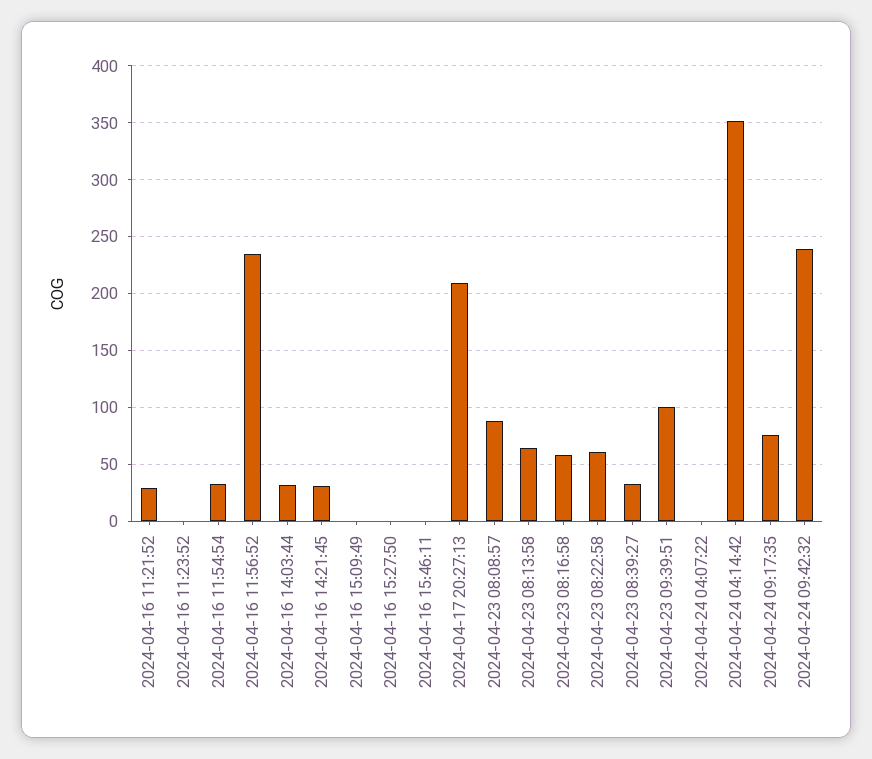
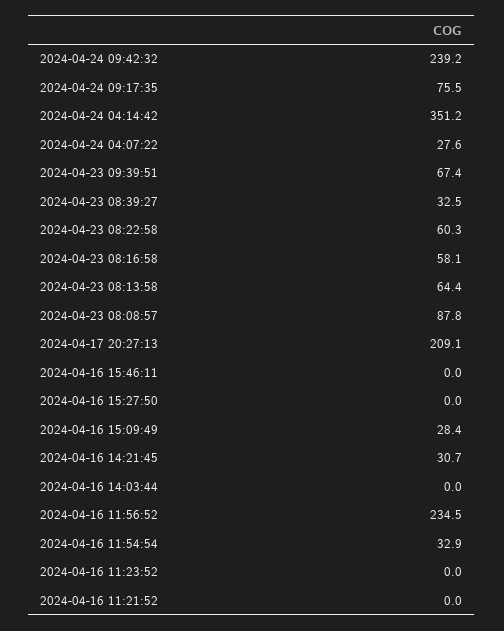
  {
-   "2024-04-16 11:21:52": 30,
+   "2024-04-16 11:21:52": 0,
    "2024-04-16 11:23:52": 0,
    "2024-04-16 11:54:54": 32.9,
    "2024-04-16 11:56:52": 234.5,
-   "2024-04-16 14:03:44": 30,
+   "2024-04-16 14:03:44": 0,
    "2024-04-16 14:21:45": 30.7,
-   "2024-04-16 15:09:49": 0,
+   "2024-04-16 15:09:49": 28.4,
    "2024-04-16 15:27:50": 0,
    "2024-04-16 15:46:11": 0,
    "2024-04-17 20:27:13": 209.1,
    "2024-04-23 08:08:57": 87.8,
    "2024-04-23 08:13:58": 64.4,
    "2024-04-23 08:16:58": 58.1,
    "2024-04-23 08:22:58": 60.3,
    "2024-04-23 08:39:27": 32.5,
-   "2024-04-23 09:39:51": 100,
+   "2024-04-23 09:39:51": 67.4,
-   "2024-04-24 04:07:22": 0,
+   "2024-04-24 04:07:22": 27.6,
    "2024-04-24 04:14:42": 351.2,
    "2024-04-24 09:17:35": 75.5,
    "2024-04-24 09:42:32": 239.2
  }

